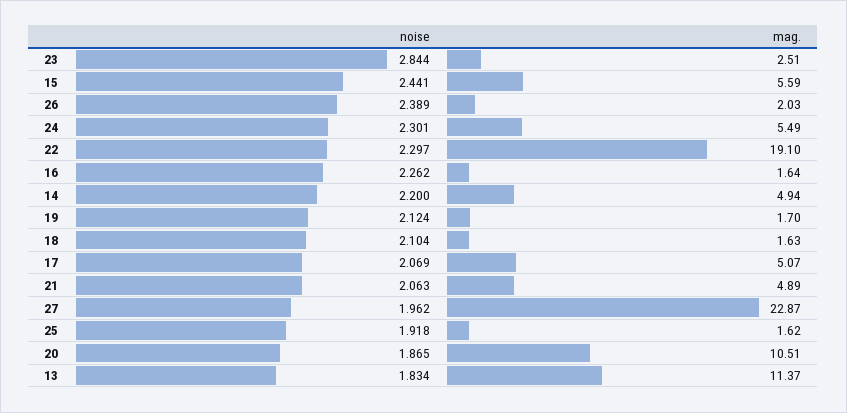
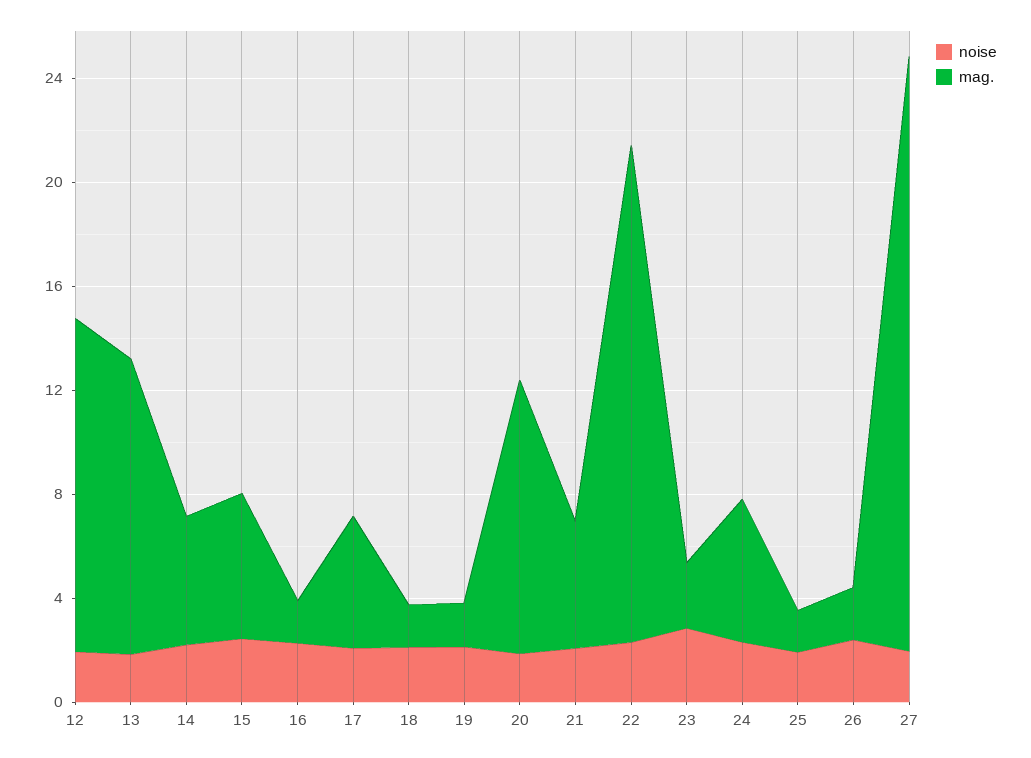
  {
    "noise": {
      "23": 2.844,
      "15": 2.441,
      "26": 2.389,
      "24": 2.301,
      "22": 2.297,
      "16": 2.262,
      "14": 2.2,
      "19": 2.124,
      "18": 2.104,
      "17": 2.069,
      "21": 2.063,
      "27": 1.962,
      "25": 1.918,
      "20": 1.865,
-     "13": 1.834
+     "13": 1.834,
+     "12": 2
    },
    "mag.": {
      "23": 2.51,
      "15": 5.59,
      "26": 2.03,
      "24": 5.49,
      "22": 19.1,
      "16": 1.64,
      "14": 4.94,
      "19": 1.7,
      "18": 1.63,
      "17": 5.07,
      "21": 4.89,
      "27": 22.87,
      "25": 1.62,
      "20": 10.51,
-     "13": 11.37
+     "13": 11.37,
+     "12": 13
    }
  }

